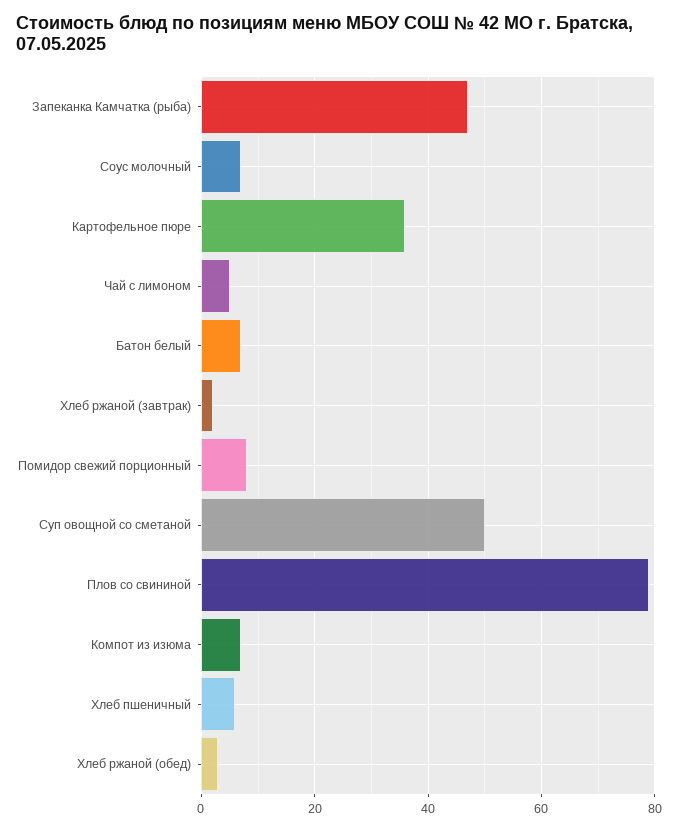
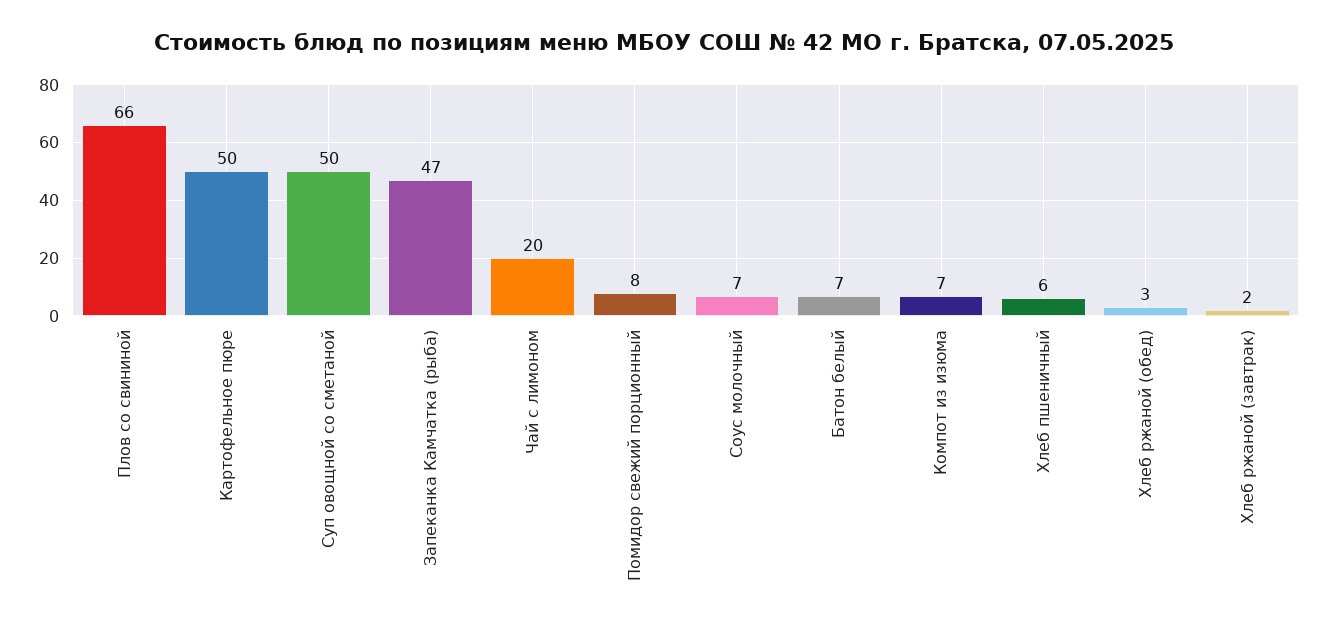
  {
    "Запеканка Камчатка (рыба)": 47,
    "Соус молочный": 7,
-   "Картофельное пюре": 35,
+   "Картофельное пюре": 50,
-   "Чай с лимоном": 5,
+   "Чай с лимоном": 20,
    "Батон белый": 7,
    "Хлеб ржаной (завтрак)": 2,
    "Помидор свежий порционный": 8,
    "Суп овощной со сметаной": 50,
-   "Плов со свининой": 80,
+   "Плов со свининой": 66,
    "Компот из изюма": 7,
    "Хлеб пшеничный": 6,
    "Хлеб ржаной (обед)": 3
  }

